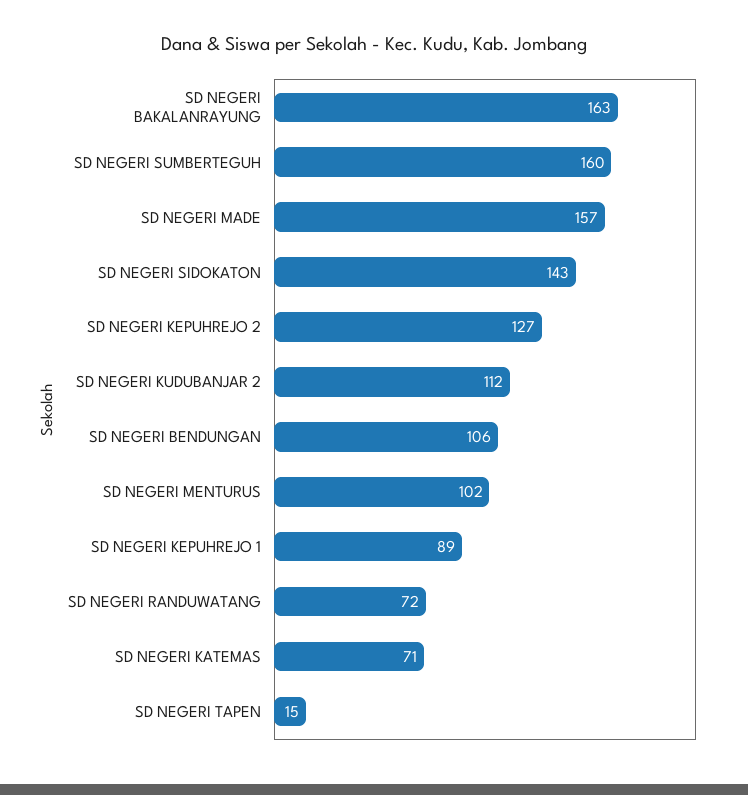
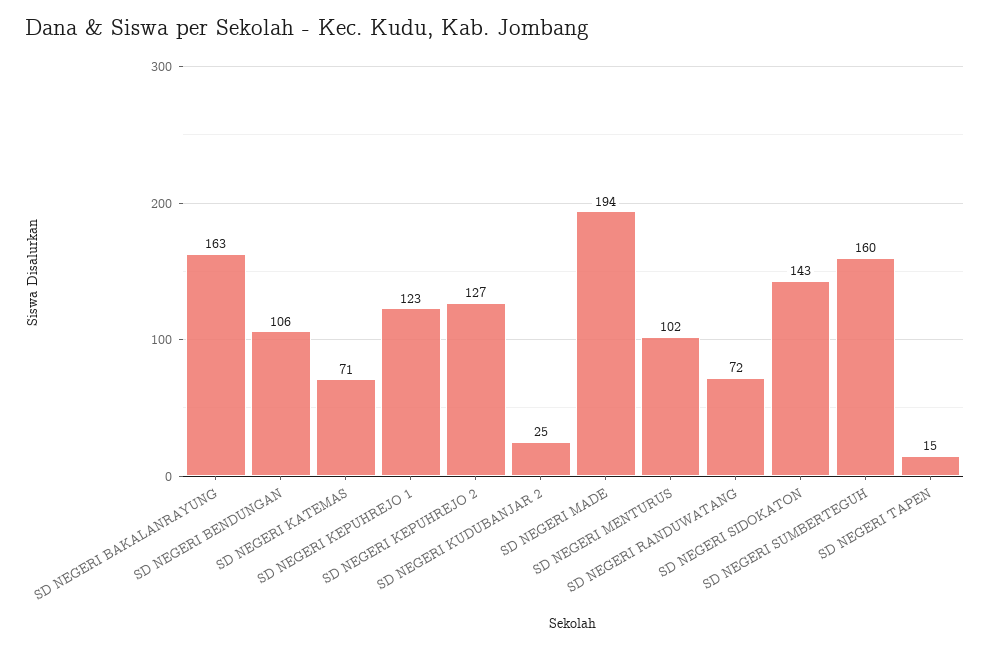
  {
    "SD NEGERI BAKALANRAYUNG": 163,
    "SD NEGERI SUMBERTEGUH": 160,
-   "SD NEGERI MADE": 157,
+   "SD NEGERI MADE": 194,
    "SD NEGERI SIDOKATON": 143,
    "SD NEGERI KEPUHREJO 2": 127,
-   "SD NEGERI KUDUBANJAR 2": 112,
+   "SD NEGERI KUDUBANJAR 2": 25,
    "SD NEGERI BENDUNGAN": 106,
    "SD NEGERI MENTURUS": 102,
-   "SD NEGERI KEPUHREJO 1": 89,
+   "SD NEGERI KEPUHREJO 1": 123,
    "SD NEGERI RANDUWATANG": 72,
    "SD NEGERI KATEMAS": 71,
    "SD NEGERI TAPEN": 15
  }

